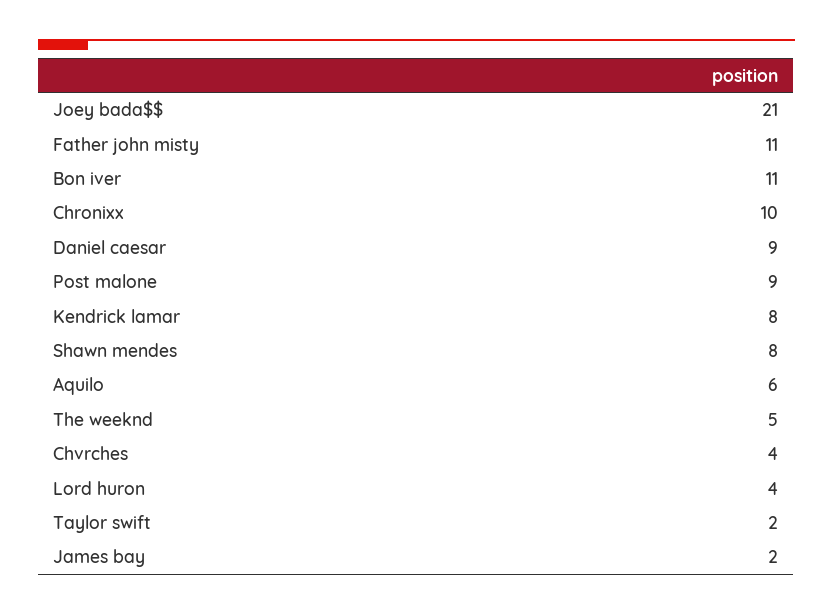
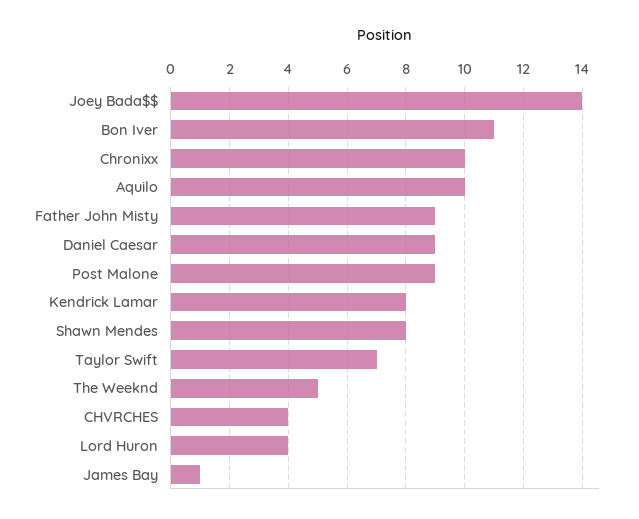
  {
-   "Joey bada$$": 21,
+   "Joey bada$$": 14,
-   "Father john misty": 11,
+   "Father john misty": 9,
    "Bon iver": 11,
    "Chronixx": 10,
    "Daniel caesar": 9,
    "Post malone": 9,
    "Kendrick lamar": 8,
    "Shawn mendes": 8,
-   "Aquilo": 6,
+   "Aquilo": 10,
    "The weeknd": 5,
    "Chvrches": 4,
    "Lord huron": 4,
-   "Taylor swift": 2,
+   "Taylor swift": 7,
-   "James bay": 2
+   "James bay": 1
  }

